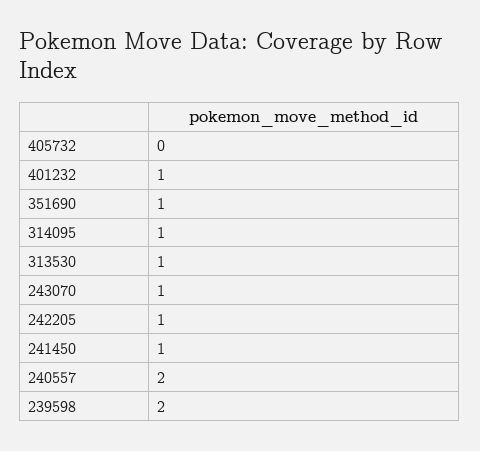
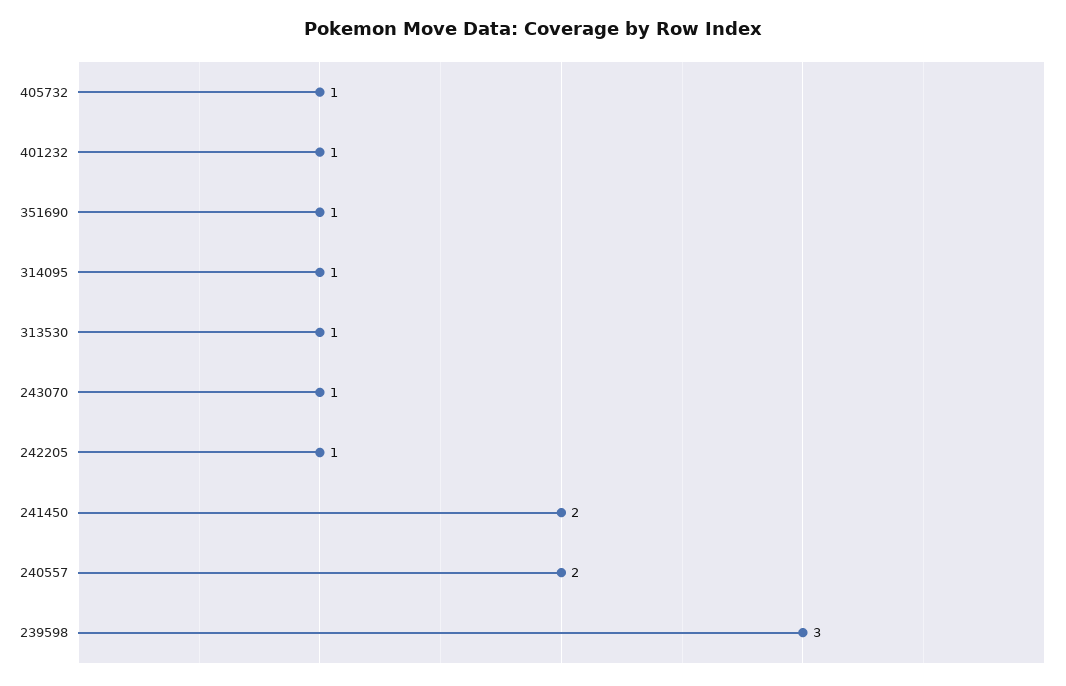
  {
-   "405732": 0,
+   "405732": 1,
    "401232": 1,
    "351690": 1,
    "314095": 1,
    "313530": 1,
    "243070": 1,
    "242205": 1,
-   "241450": 1,
+   "241450": 2,
    "240557": 2,
-   "239598": 2
+   "239598": 3
  }

